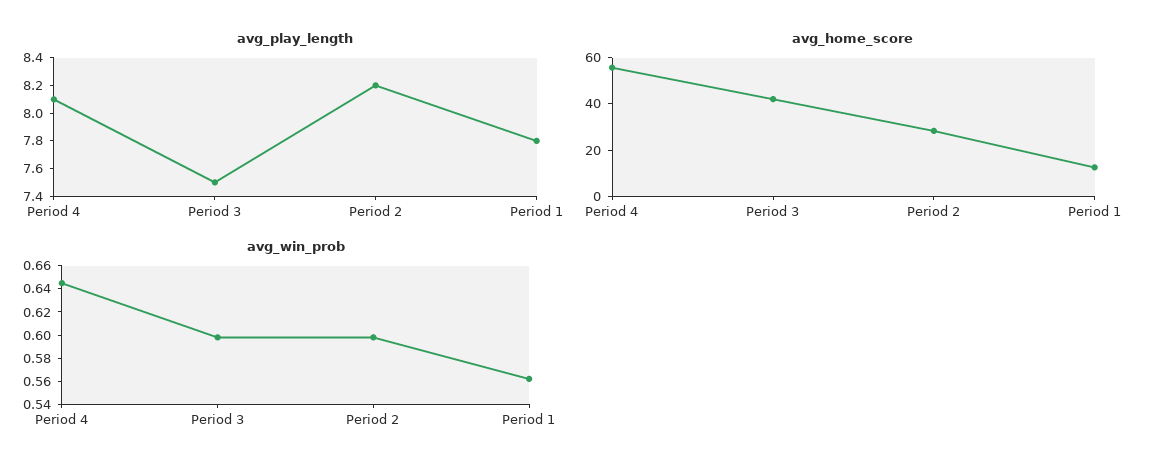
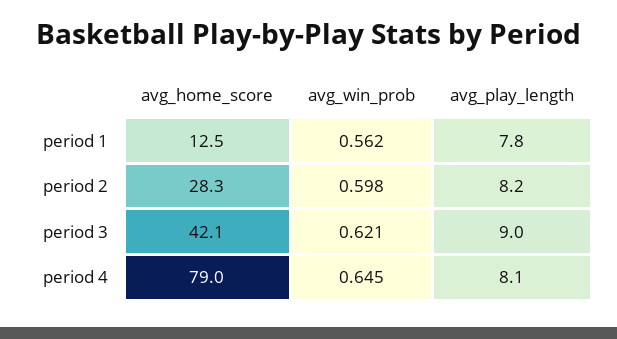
  {
    "avg_play_length": {
      "Period 4": 8.1,
-     "Period 3": 7.5,
+     "Period 3": 9,
      "Period 2": 8.2,
      "Period 1": 7.8
    },
    "avg_home_score": {
-     "Period 4": 55,
+     "Period 4": 79,
      "Period 3": 42.1,
      "Period 2": 28.3,
      "Period 1": 12.5
    },
    "avg_win_prob": {
      "Period 4": 0.645,
-     "Period 3": 0.6,
+     "Period 3": 0.621,
      "Period 2": 0.598,
      "Period 1": 0.562
    }
  }

